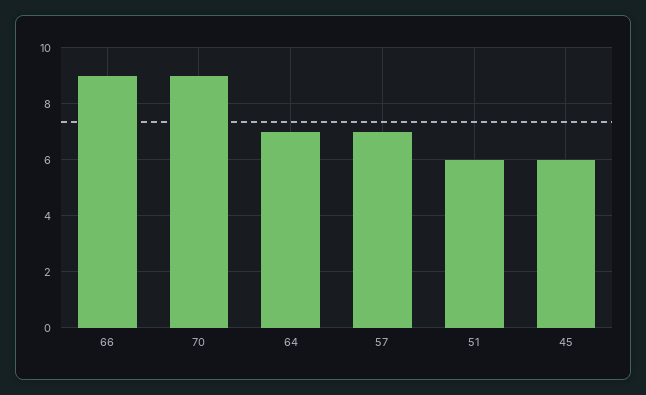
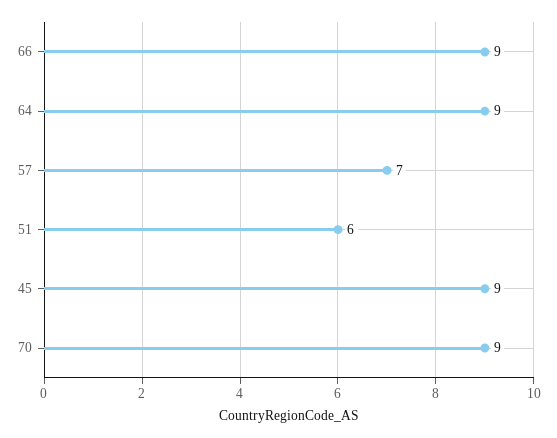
  {
    "66": 9,
    "70": 9,
-   "64": 7,
+   "64": 9,
    "57": 7,
    "51": 6,
-   "45": 6
+   "45": 9
  }

